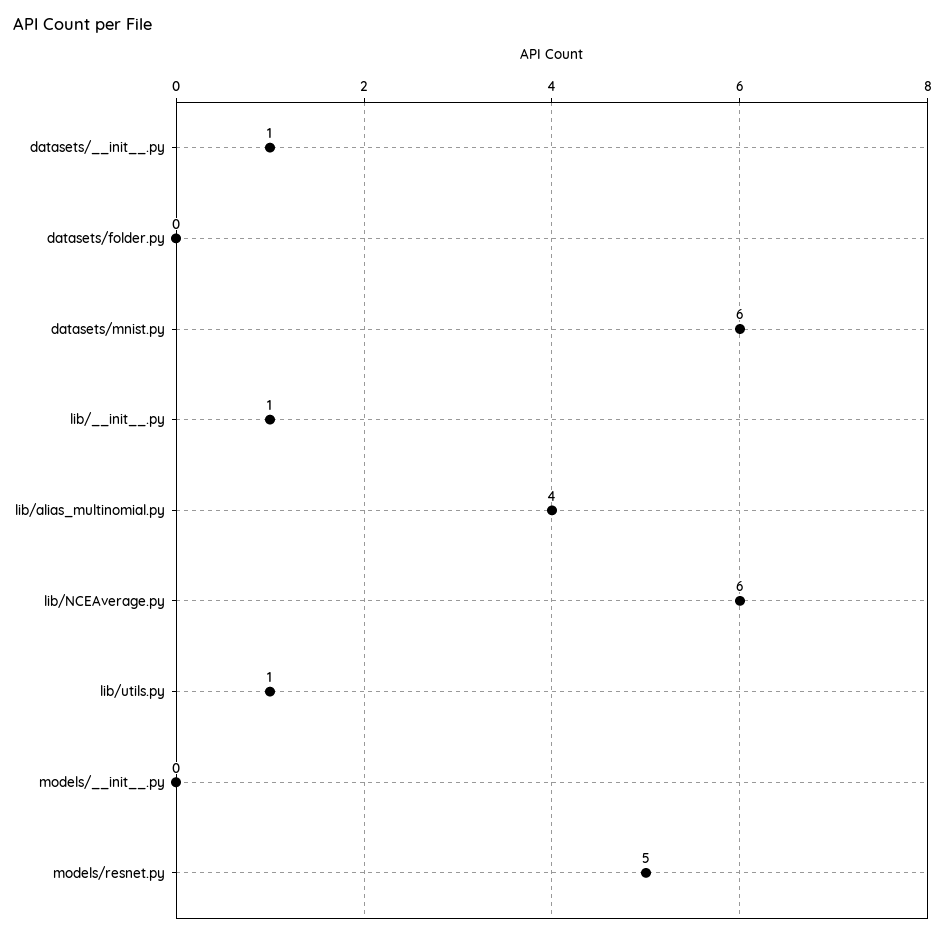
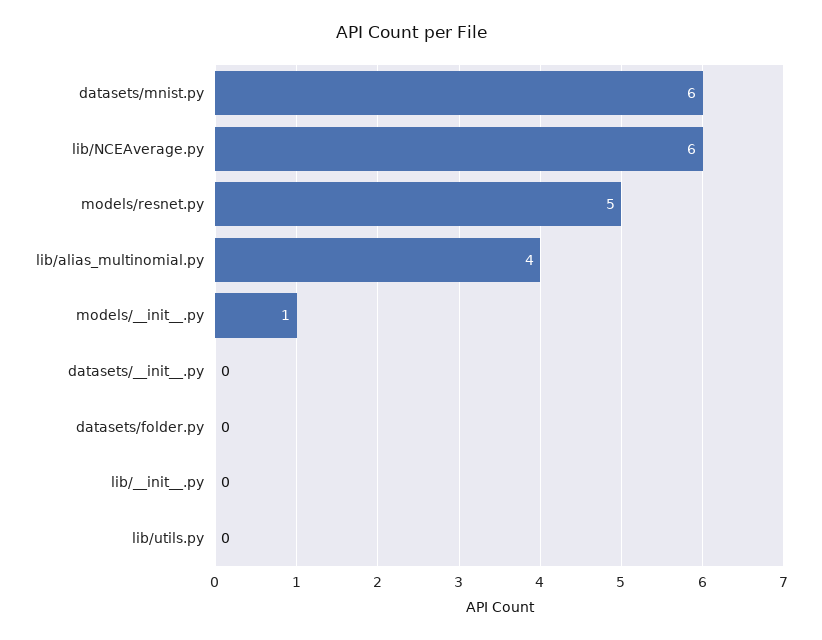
  {
-   "datasets/__init__.py": 1,
+   "datasets/__init__.py": 0,
    "datasets/folder.py": 0,
    "datasets/mnist.py": 6,
-   "lib/__init__.py": 1,
+   "lib/__init__.py": 0,
    "lib/alias_multinomial.py": 4,
    "lib/NCEAverage.py": 6,
-   "lib/utils.py": 1,
+   "lib/utils.py": 0,
-   "models/__init__.py": 0,
+   "models/__init__.py": 1,
    "models/resnet.py": 5
  }

